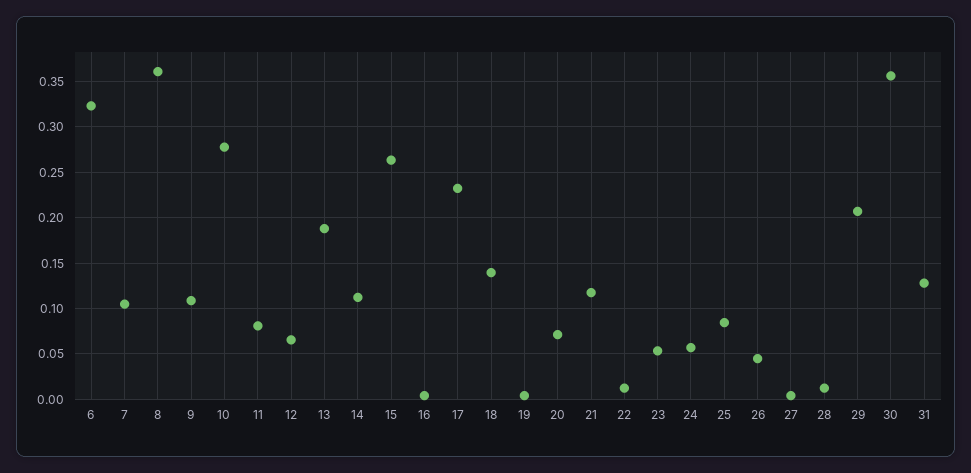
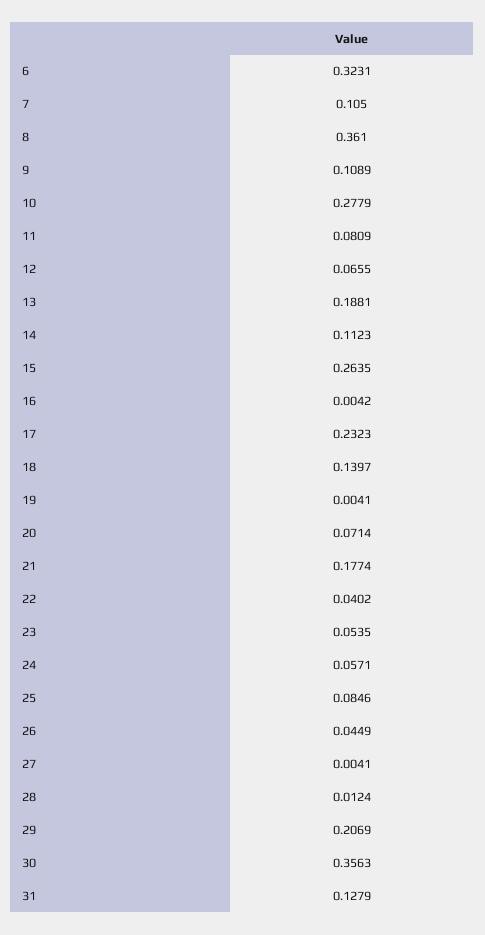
  {
    "6": 0.3231,
    "7": 0.105,
    "8": 0.361,
    "9": 0.1089,
    "10": 0.2779,
    "11": 0.0809,
    "12": 0.0655,
    "13": 0.1881,
    "14": 0.1123,
    "15": 0.2635,
    "16": 0.0042,
    "17": 0.2323,
    "18": 0.1397,
    "19": 0.0041,
    "20": 0.0714,
-   "21": 0.12,
+   "21": 0.1774,
-   "22": 0.01,
+   "22": 0.0402,
    "23": 0.0535,
    "24": 0.0571,
    "25": 0.0846,
    "26": 0.0449,
    "27": 0.0041,
    "28": 0.0124,
    "29": 0.2069,
    "30": 0.3563,
    "31": 0.1279
  }

